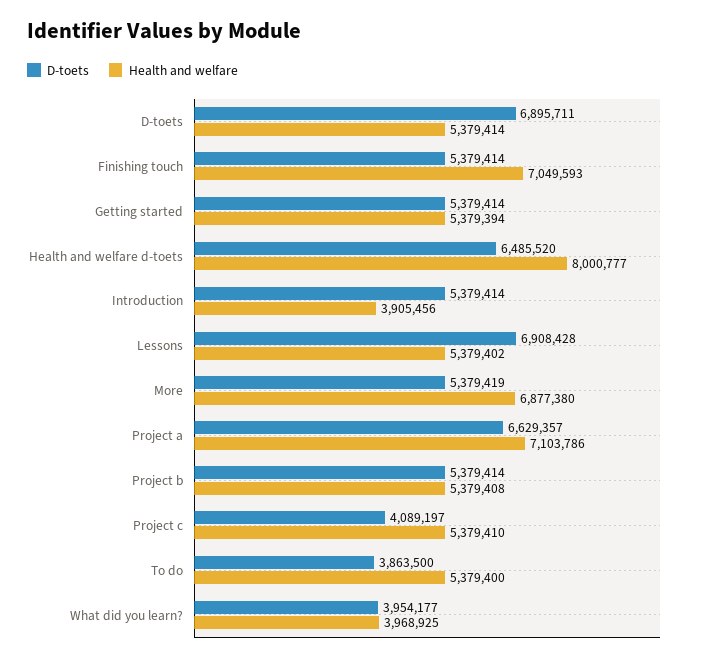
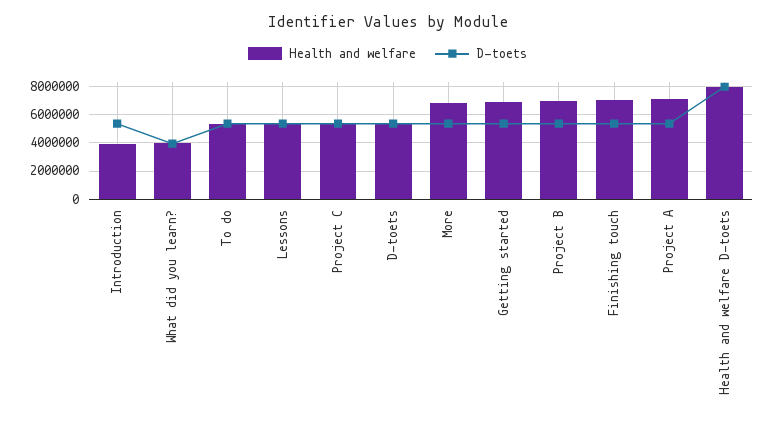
  {
    "D-toets": {
-     "D-toets": 6895711,
+     "D-toets": 5500000,
      "Finishing touch": 5379414,
      "Getting started": 5379414,
-     "Health and welfare d-toets": 6485520,
+     "Health and welfare d-toets": 8000000,
      "Introduction": 5379414,
-     "Lessons": 6908428,
+     "Lessons": 5500000,
      "More": 5379419,
-     "Project a": 6629357,
+     "Project a": 5500000,
      "Project b": 5379414,
-     "Project c": 4089197,
+     "Project c": 5500000,
-     "To do": 3863500,
+     "To do": 5500000,
      "What did you learn?": 3954177
    },
    "Health and welfare": {
      "D-toets": 5379414,
      "Finishing touch": 7049593,
-     "Getting started": 5379394,
+     "Getting started": 7000000,
      "Health and welfare d-toets": 8000777,
      "Introduction": 3905456,
      "Lessons": 5379402,
      "More": 6877380,
      "Project a": 7103786,
-     "Project b": 5379408,
+     "Project b": 7000000,
      "Project c": 5379410,
      "To do": 5379400,
      "What did you learn?": 3968925
    }
  }

